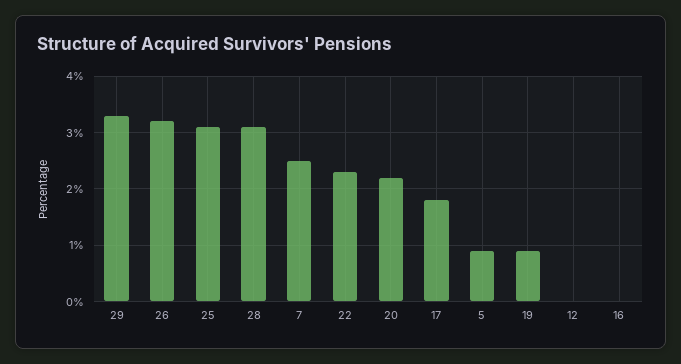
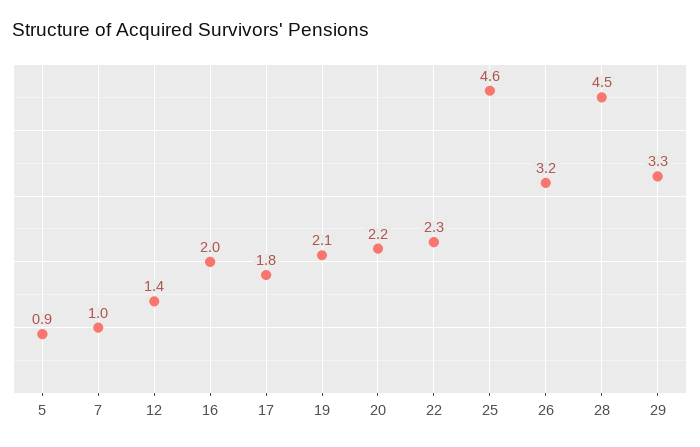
  {
    "29": 3.3,
    "26": 3.2,
-   "25": 3,
+   "25": 4.6,
-   "28": 3,
+   "28": 4.5,
-   "7": 2.5,
+   "7": 1,
    "22": 2.3,
    "20": 2.2,
    "17": 1.8,
    "5": 0.9,
-   "19": 1,
+   "19": 2.1,
-   "12": 0,
+   "12": 1.4,
-   "16": 0
+   "16": 2
  }

